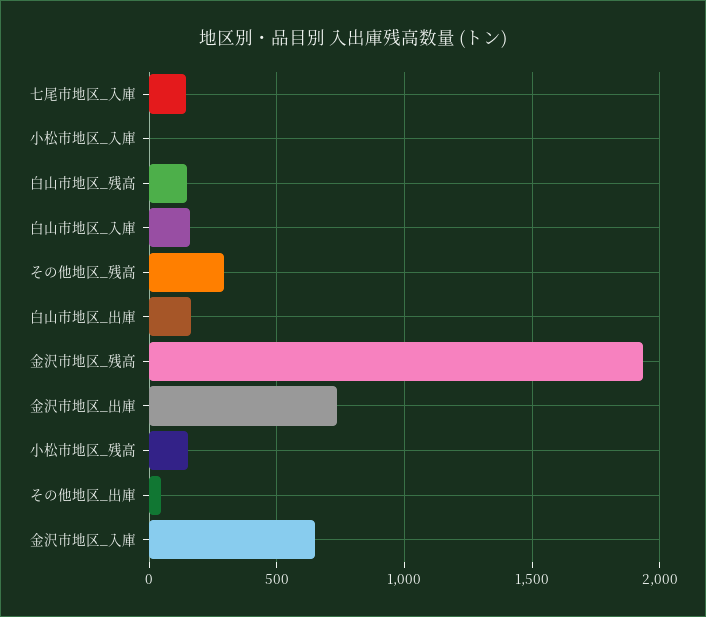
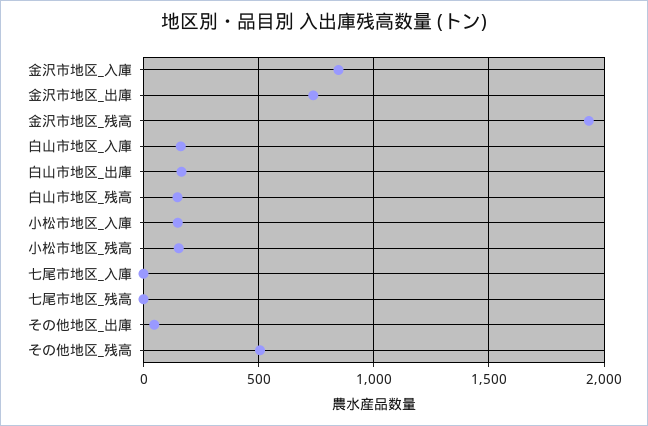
  {
-   "七尾市地区_入庫": 150,
+   "七尾市地区_入庫": 0,
-   "小松市地区_入庫": 0,
+   "小松市地区_入庫": 150,
    "白山市地区_残高": 150,
    "白山市地区_入庫": 150,
-   "その他地区_残高": 300,
+   "その他地区_残高": 500,
    "白山市地区_出庫": 150,
    "金沢市地区_残高": 1950,
    "金沢市地区_出庫": 750,
    "小松市地区_残高": 150,
    "その他地区_出庫": 50,
-   "金沢市地区_入庫": 650
+   "金沢市地区_入庫": 850,
+   "七尾市地区_残高": 0
  }

